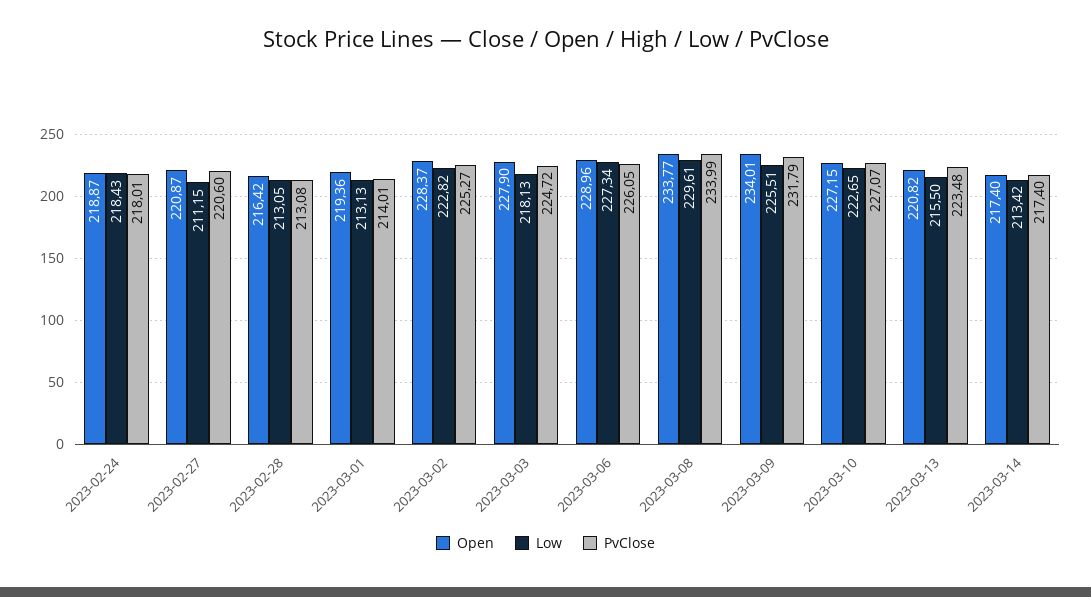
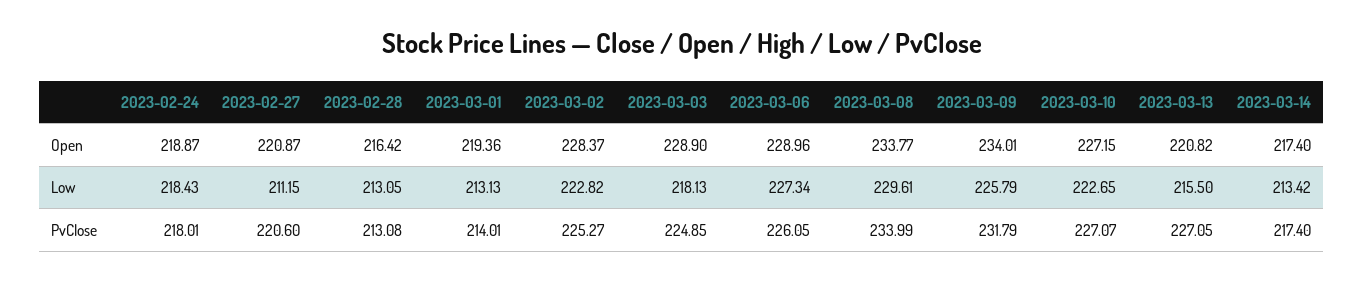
  {
    "Open": {
      "2023-02-24": 218.87,
      "2023-02-27": 220.87,
      "2023-02-28": 216.42,
      "2023-03-01": 219.36,
      "2023-03-02": 228.37,
-     "2023-03-03": 227.9,
+     "2023-03-03": 228.9,
      "2023-03-06": 228.96,
      "2023-03-08": 233.77,
      "2023-03-09": 234.01,
      "2023-03-10": 227.15,
      "2023-03-13": 220.82,
      "2023-03-14": 217.4
    },
    "Low": {
      "2023-02-24": 218.43,
      "2023-02-27": 211.15,
      "2023-02-28": 213.05,
      "2023-03-01": 213.13,
      "2023-03-02": 222.82,
      "2023-03-03": 218.13,
      "2023-03-06": 227.34,
      "2023-03-08": 229.61,
-     "2023-03-09": 225.51,
+     "2023-03-09": 225.79,
      "2023-03-10": 222.65,
      "2023-03-13": 215.5,
      "2023-03-14": 213.42
    },
    "PvClose": {
      "2023-02-24": 218.01,
      "2023-02-27": 220.6,
      "2023-02-28": 213.08,
      "2023-03-01": 214.01,
      "2023-03-02": 225.27,
-     "2023-03-03": 224.72,
+     "2023-03-03": 224.85,
      "2023-03-06": 226.05,
      "2023-03-08": 233.99,
      "2023-03-09": 231.79,
      "2023-03-10": 227.07,
-     "2023-03-13": 223.48,
+     "2023-03-13": 227.05,
      "2023-03-14": 217.4
    }
  }

